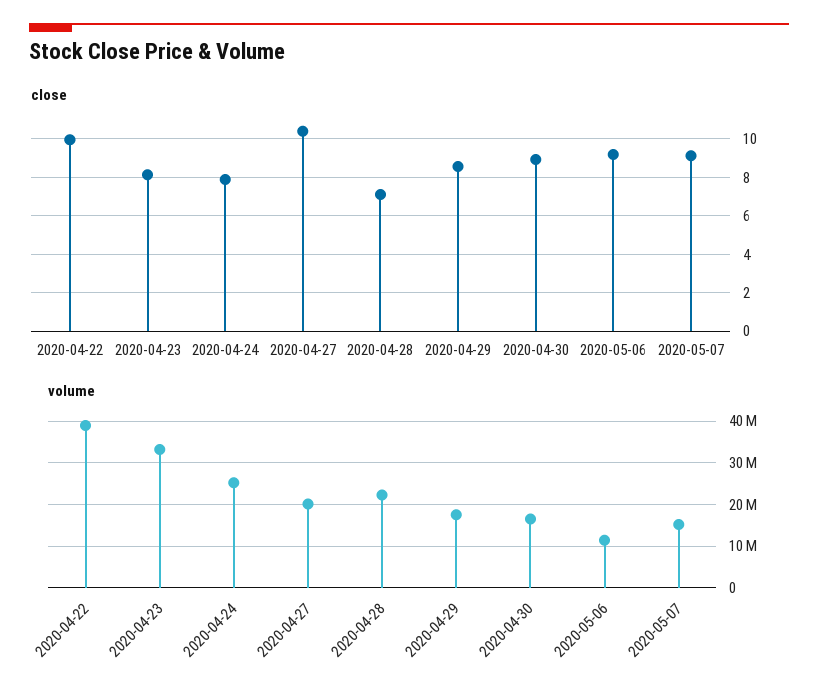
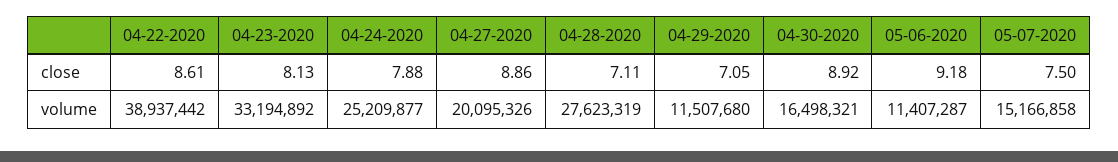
  {
    "close": {
-     "2020-04-22": 10,
+     "2020-04-22": 8.61,
      "2020-04-23": 8.13,
      "2020-04-24": 7.88,
-     "2020-04-27": 10.5,
+     "2020-04-27": 8.86,
      "2020-04-28": 7.11,
-     "2020-04-29": 8.5,
+     "2020-04-29": 7.05,
      "2020-04-30": 8.92,
      "2020-05-06": 9.18,
-     "2020-05-07": 9
+     "2020-05-07": 7.5
    },
    "volume": {
      "2020-04-22": 38937442,
      "2020-04-23": 33194892,
      "2020-04-24": 25209877,
      "2020-04-27": 20095326,
-     "2020-04-28": 22000000,
+     "2020-04-28": 27623319,
-     "2020-04-29": 18000000,
+     "2020-04-29": 11507680,
      "2020-04-30": 16498321,
      "2020-05-06": 11407287,
      "2020-05-07": 15166858
    }
  }

